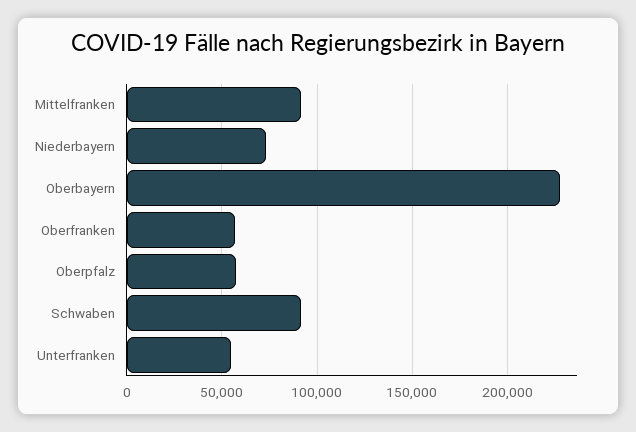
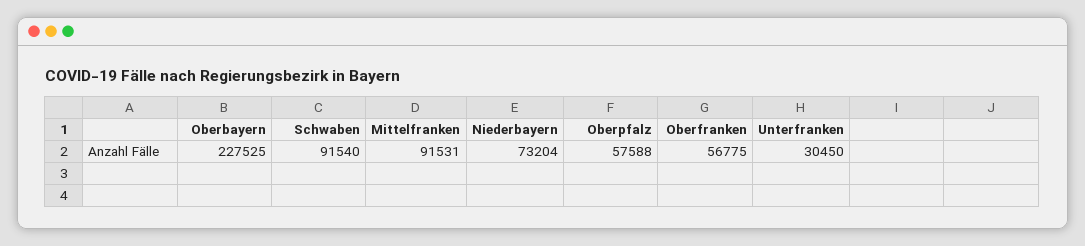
  {
    "Mittelfranken": 91531,
    "Niederbayern": 73204,
    "Oberbayern": 227525,
    "Oberfranken": 56775,
    "Oberpfalz": 57588,
    "Schwaben": 91540,
-   "Unterfranken": 55000
+   "Unterfranken": 30450
  }

